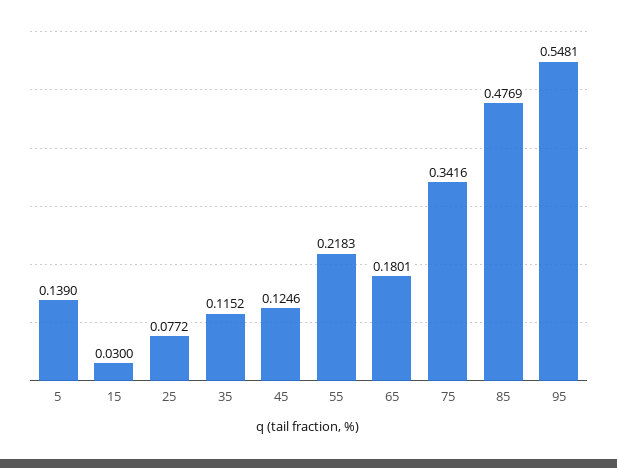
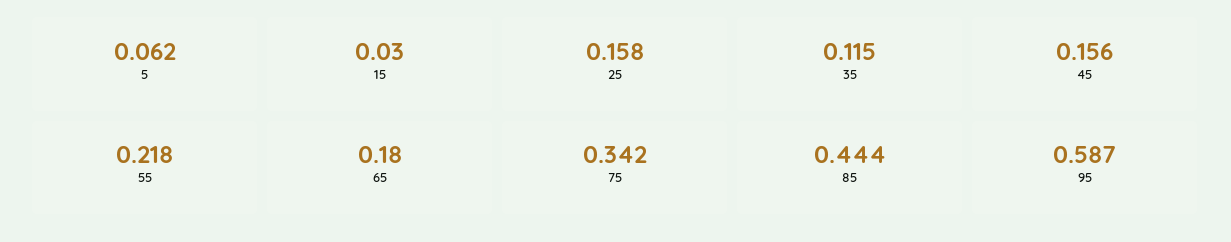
  {
-   "5": 0.139,
+   "5": 0.062,
    "15": 0.03,
-   "25": 0.0772,
+   "25": 0.158,
    "35": 0.1152,
-   "45": 0.1246,
+   "45": 0.156,
    "55": 0.2183,
    "65": 0.1801,
    "75": 0.3416,
-   "85": 0.4769,
+   "85": 0.444,
-   "95": 0.5481
+   "95": 0.587
  }

